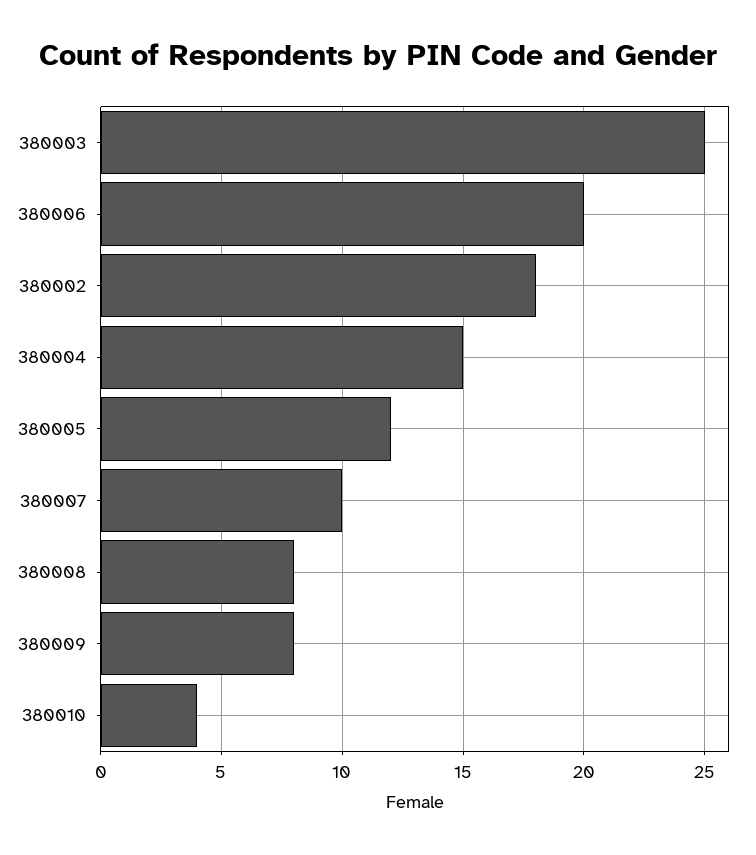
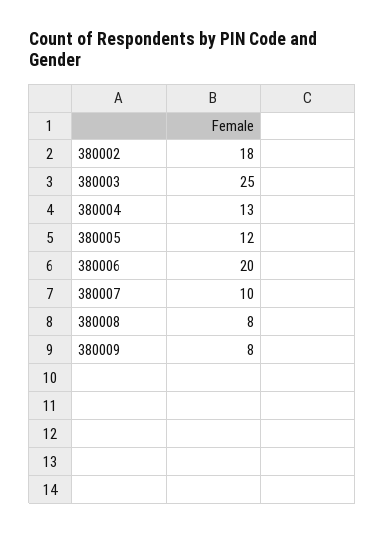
  {
    "380003": 25,
    "380006": 20,
    "380002": 18,
-   "380004": 15,
+   "380004": 13,
    "380005": 12,
    "380007": 10,
    "380008": 8,
-   "380009": 8,
+   "380009": 8
-   "380010": 4
  }

